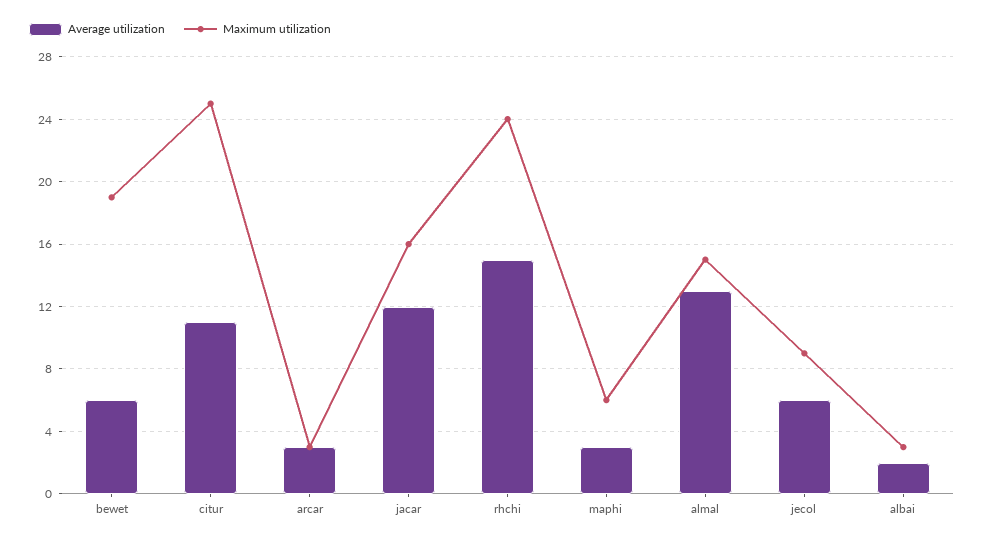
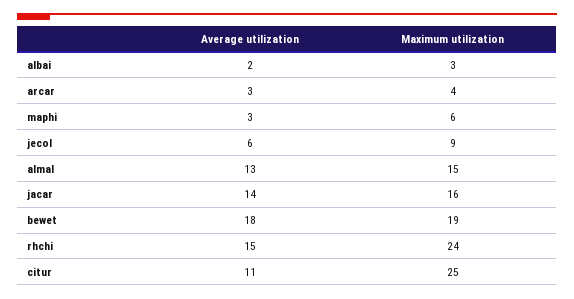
  {
    "Average utilization": {
-     "bewet": 6,
+     "bewet": 18,
      "citur": 11,
      "arcar": 3,
-     "jacar": 12,
+     "jacar": 14,
      "rhchi": 15,
      "maphi": 3,
      "almal": 13,
      "jecol": 6,
      "albai": 2
    },
    "Maximum utilization": {
      "bewet": 19,
      "citur": 25,
-     "arcar": 3,
+     "arcar": 4,
      "jacar": 16,
      "rhchi": 24,
      "maphi": 6,
      "almal": 15,
      "jecol": 9,
      "albai": 3
    }
  }

